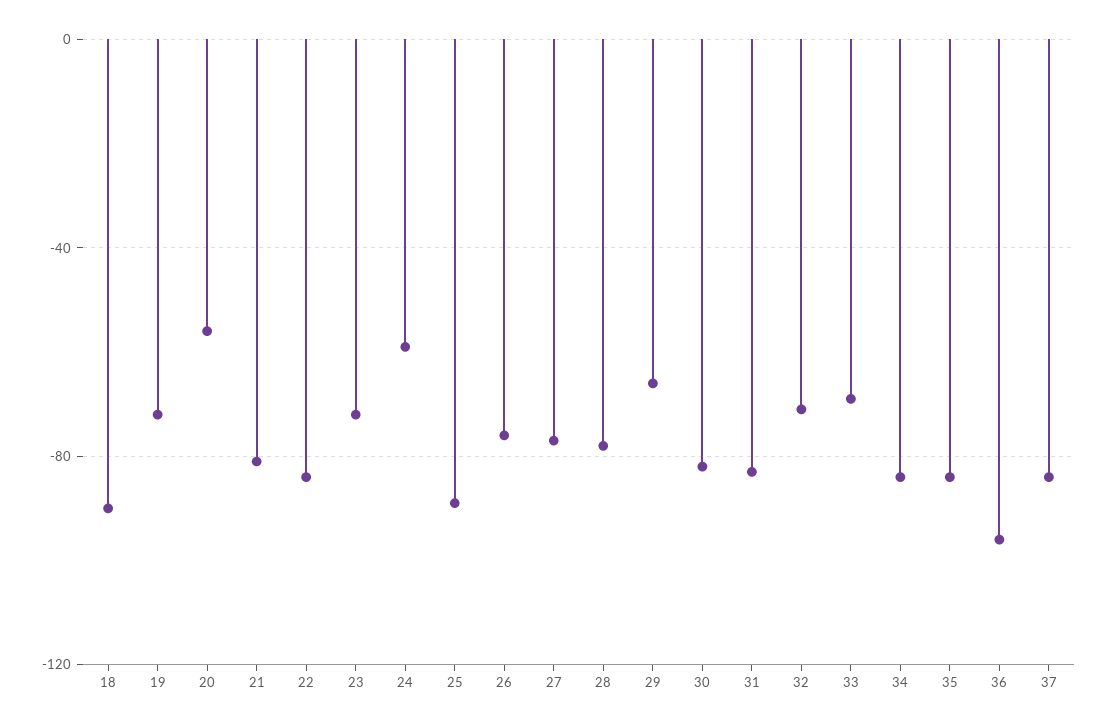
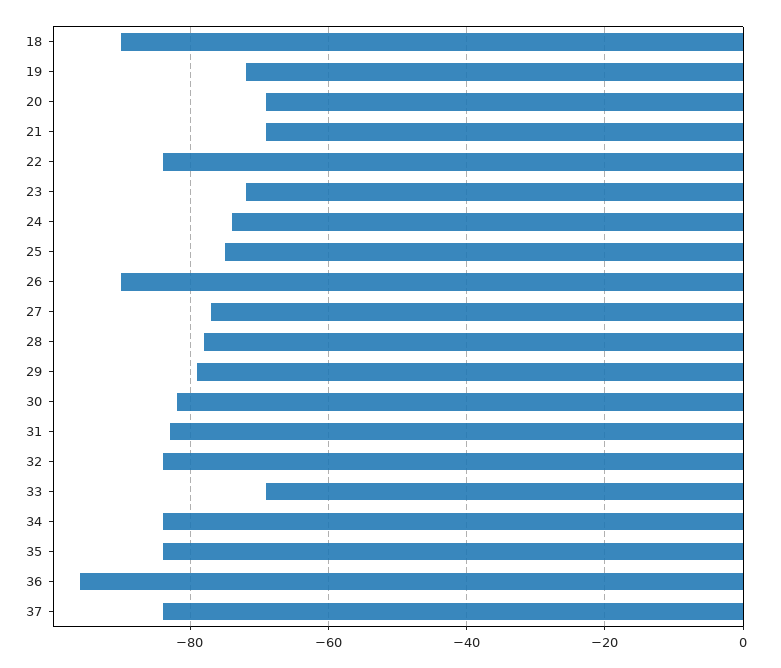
  {
    "18": -90,
    "19": -70,
-   "20": -55,
+   "20": -70,
-   "21": -80,
+   "21": -70,
    "22": -85,
    "23": -70,
-   "24": -60,
+   "24": -75,
-   "25": -90,
+   "25": -75,
-   "26": -75,
+   "26": -90,
    "27": -75,
    "28": -80,
-   "29": -65,
+   "29": -80,
    "30": -80,
    "31": -85,
-   "32": -70,
+   "32": -85,
    "33": -70,
    "34": -85,
    "35": -85,
    "36": -95,
    "37": -85
  }

